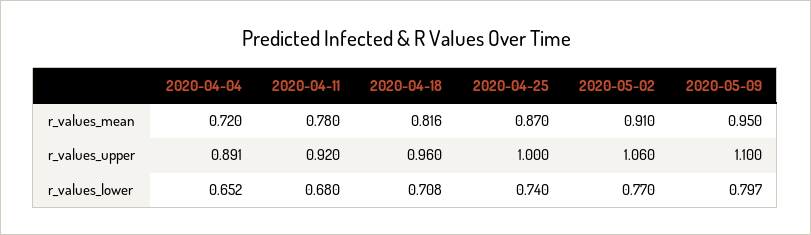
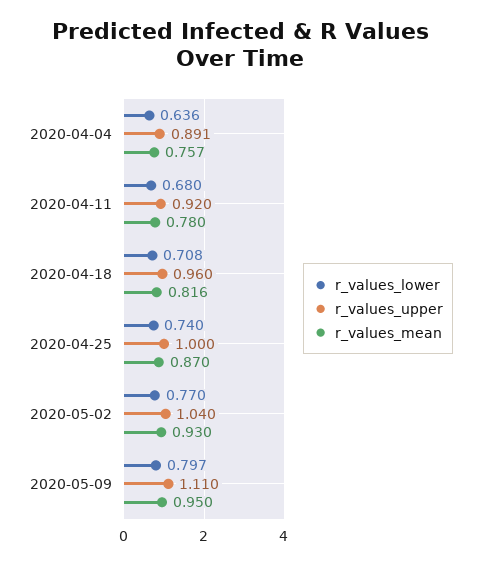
  {
    "r_values_mean": {
-     "2020-04-04": 0.72,
+     "2020-04-04": 0.757,
      "2020-04-11": 0.78,
      "2020-04-18": 0.816,
      "2020-04-25": 0.87,
-     "2020-05-02": 0.91,
+     "2020-05-02": 0.93,
      "2020-05-09": 0.95
    },
    "r_values_upper": {
      "2020-04-04": 0.891,
      "2020-04-11": 0.92,
      "2020-04-18": 0.96,
      "2020-04-25": 1,
-     "2020-05-02": 1.06,
+     "2020-05-02": 1.04,
-     "2020-05-09": 1.1
+     "2020-05-09": 1.11
    },
    "r_values_lower": {
-     "2020-04-04": 0.652,
+     "2020-04-04": 0.636,
      "2020-04-11": 0.68,
      "2020-04-18": 0.708,
      "2020-04-25": 0.74,
      "2020-05-02": 0.77,
      "2020-05-09": 0.797
    }
  }

